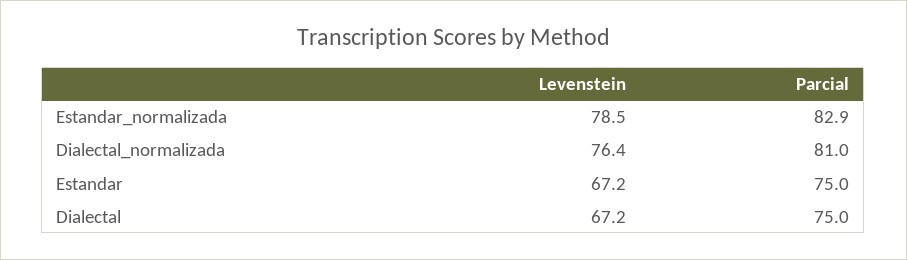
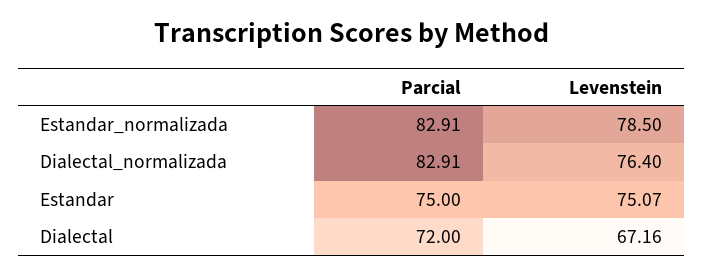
  {
    "Levenstein": {
      "Estandar_normalizada": 78.5,
      "Dialectal_normalizada": 76.4,
-     "Estandar": 67.2,
+     "Estandar": 75.07,
      "Dialectal": 67.16
    },
    "Parcial": {
      "Estandar_normalizada": 82.91,
-     "Dialectal_normalizada": 81,
+     "Dialectal_normalizada": 82.91,
      "Estandar": 75,
-     "Dialectal": 75
+     "Dialectal": 72
    }
  }

